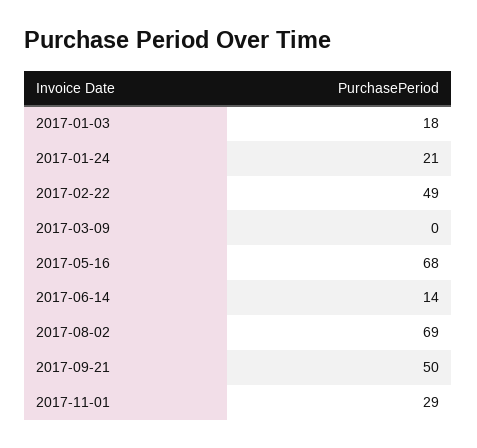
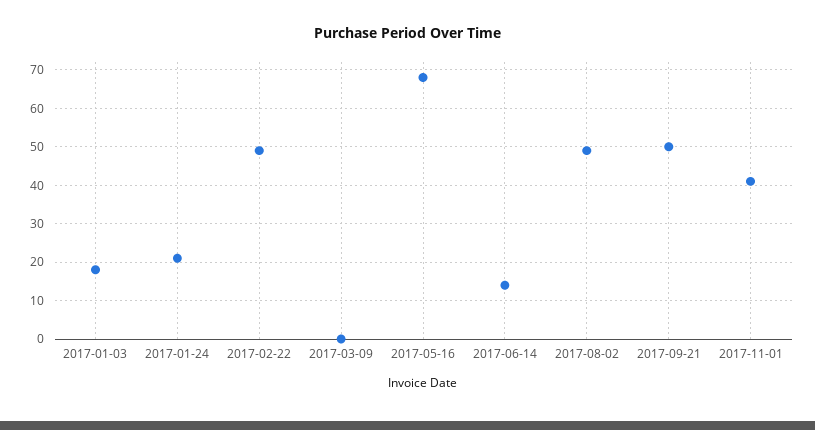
  {
    "2017-01-03": 18,
    "2017-01-24": 21,
    "2017-02-22": 49,
    "2017-03-09": 0,
    "2017-05-16": 68,
    "2017-06-14": 14,
-   "2017-08-02": 69,
+   "2017-08-02": 50,
    "2017-09-21": 50,
-   "2017-11-01": 29
+   "2017-11-01": 40
  }

